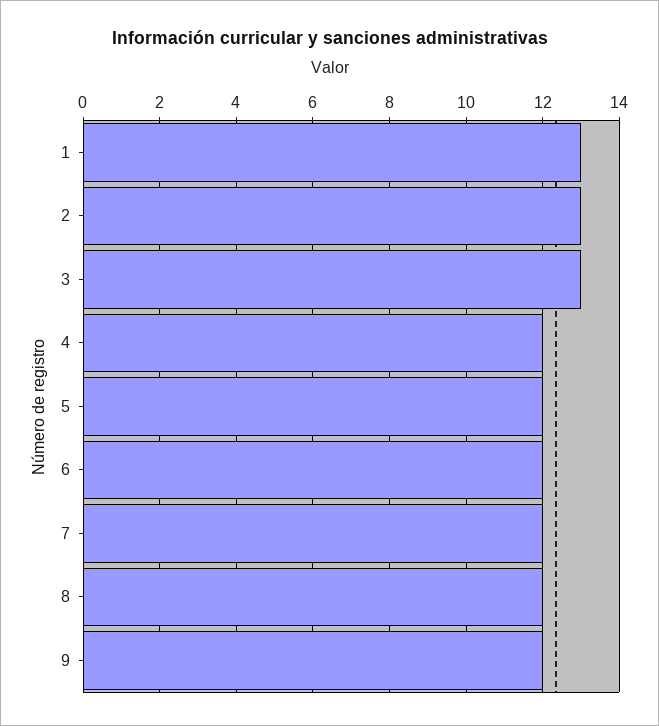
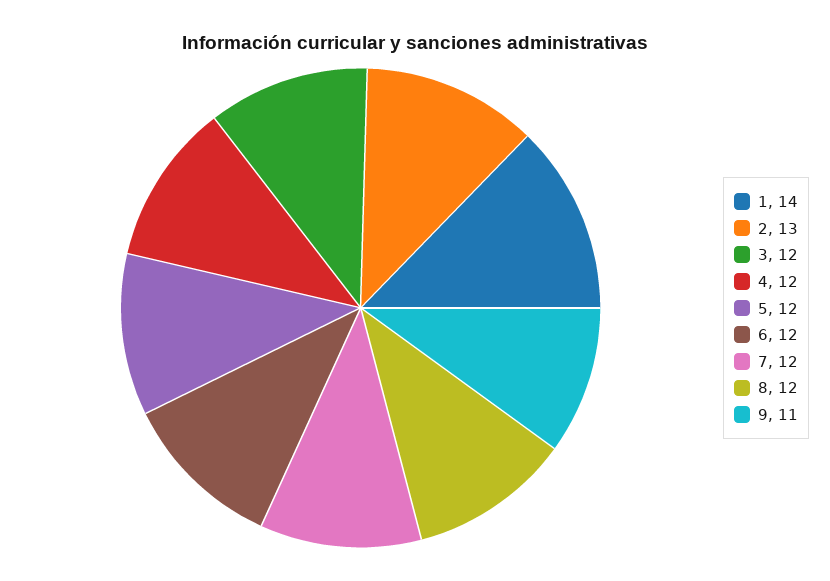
  {
-   "1": 13,
+   "1": 14,
    "2": 13,
-   "3": 13,
+   "3": 12,
    "4": 12,
    "5": 12,
    "6": 12,
    "7": 12,
    "8": 12,
-   "9": 12
+   "9": 11
  }

